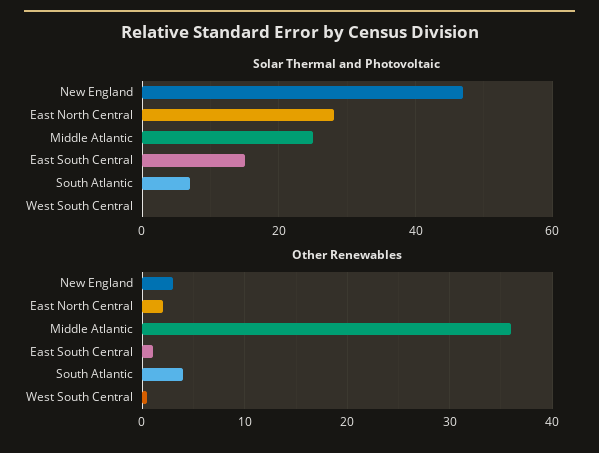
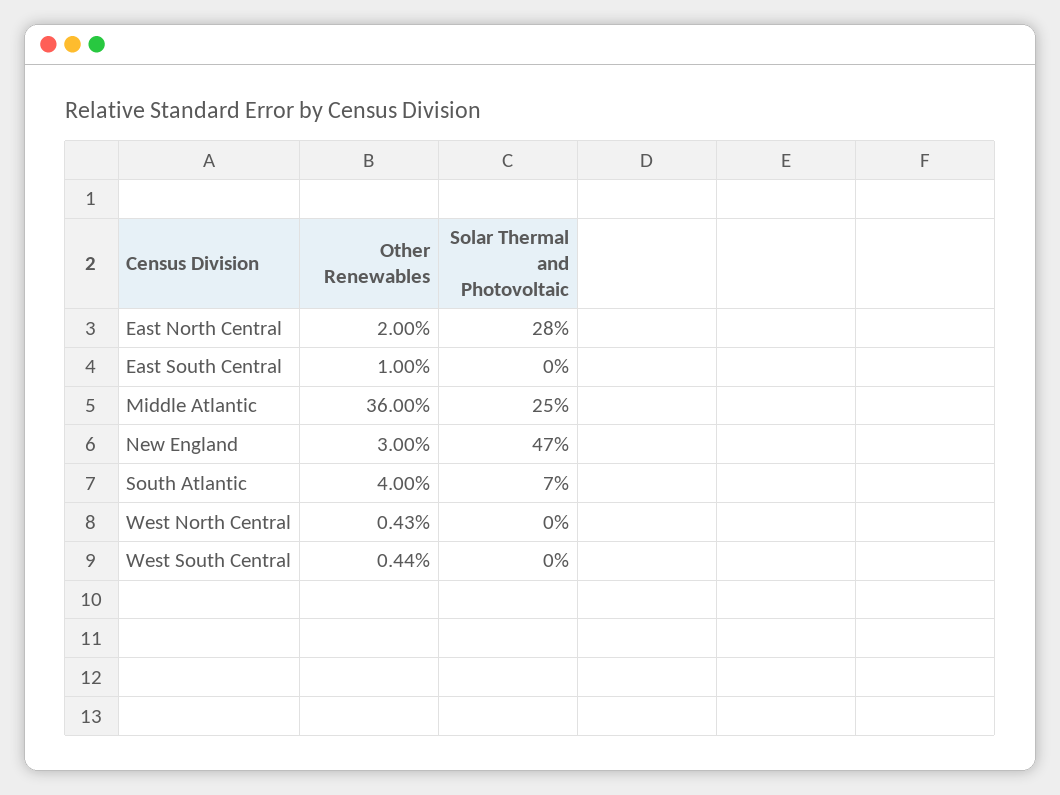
  {
    "Solar Thermal and Photovoltaic": {
      "New England": 47,
      "East North Central": 28,
      "Middle Atlantic": 25,
-     "East South Central": 15,
+     "East South Central": 0,
      "South Atlantic": 7,
-     "West South Central": 0
+     "West South Central": 0,
+     "West North Central": 0
    },
    "Other Renewables": {
      "New England": 3,
      "East North Central": 2,
      "Middle Atlantic": 36,
      "East South Central": 1,
      "South Atlantic": 4,
-     "West South Central": 0.44
+     "West South Central": 0.44,
+     "West North Central": 0.43
    }
  }

